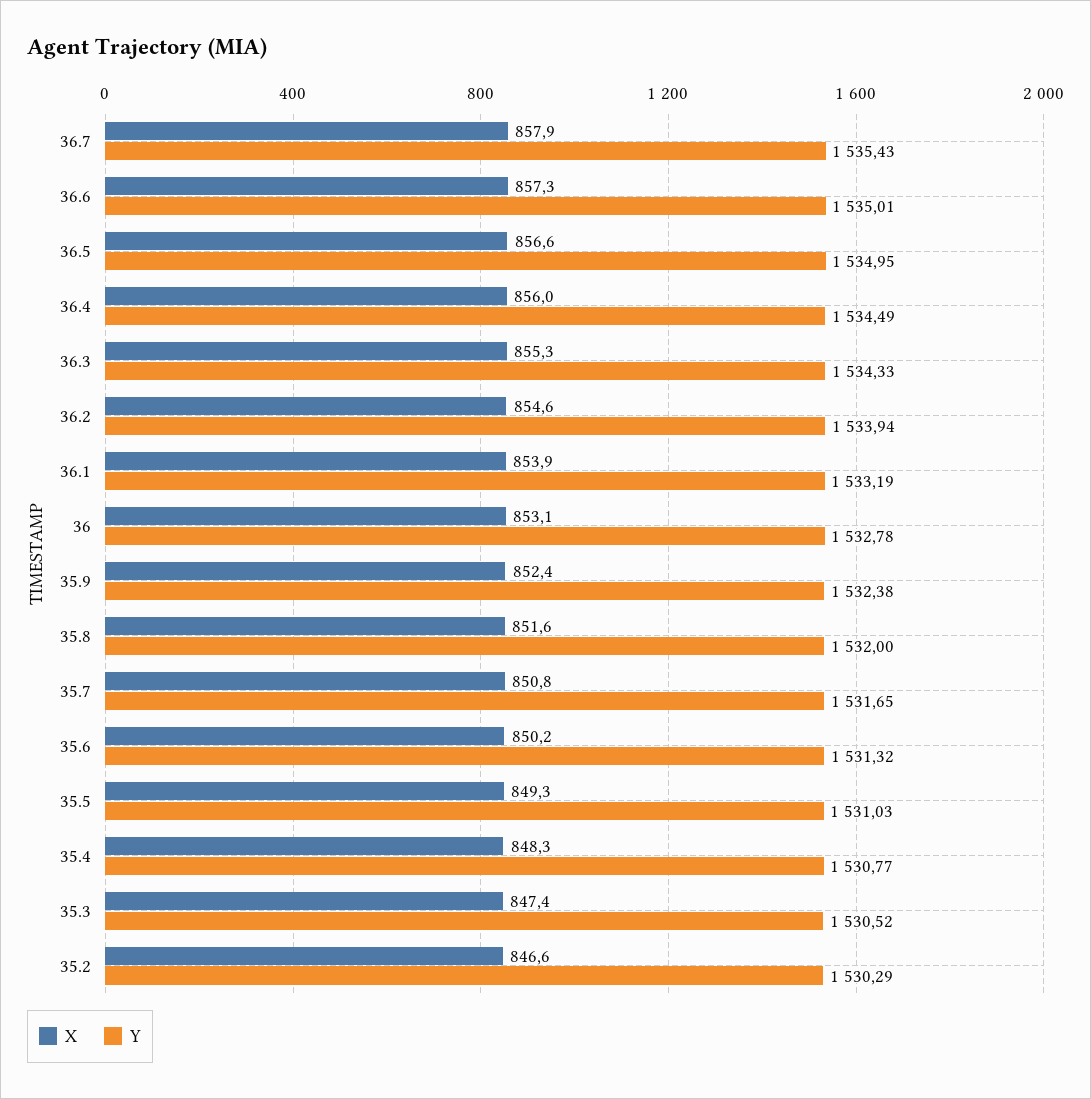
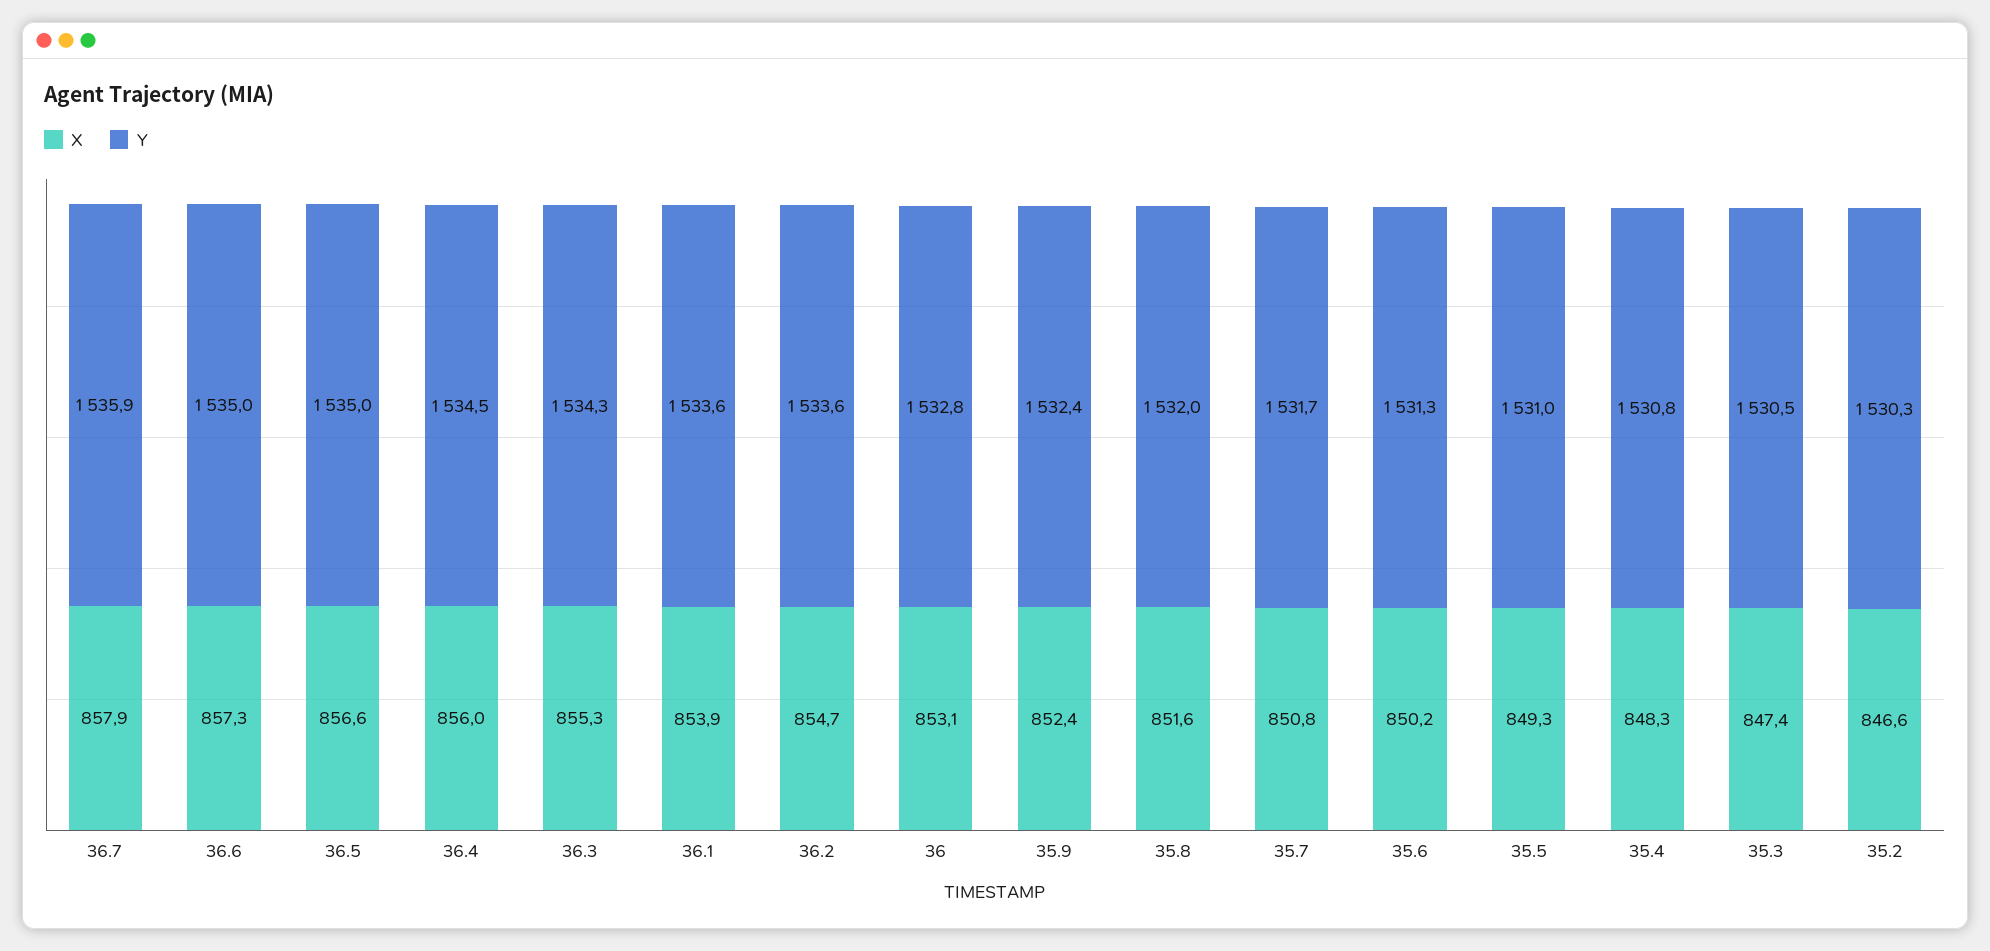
  {
    "X": {
      "36.7": 857.9,
      "36.6": 857.3,
      "36.5": 856.6,
      "36.4": 856,
      "36.3": 855.3,
-     "36.2": 854.6,
+     "36.2": 854.7,
      "36.1": 853.9,
      "36": 853.1,
      "35.9": 852.4,
      "35.8": 851.6,
      "35.7": 850.8,
      "35.6": 850.2,
      "35.5": 849.3,
      "35.4": 848.3,
      "35.3": 847.4,
      "35.2": 846.6
    },
    "Y": {
-     "36.7": 1535.43,
+     "36.7": 1535.9,
      "36.6": 1535.01,
      "36.5": 1534.95,
      "36.4": 1534.49,
      "36.3": 1534.33,
-     "36.2": 1533.94,
+     "36.2": 1533.6,
-     "36.1": 1533.19,
+     "36.1": 1533.6,
      "36": 1532.78,
      "35.9": 1532.38,
      "35.8": 1532,
      "35.7": 1531.65,
      "35.6": 1531.32,
      "35.5": 1531.03,
      "35.4": 1530.77,
      "35.3": 1530.52,
      "35.2": 1530.29
    }
  }

